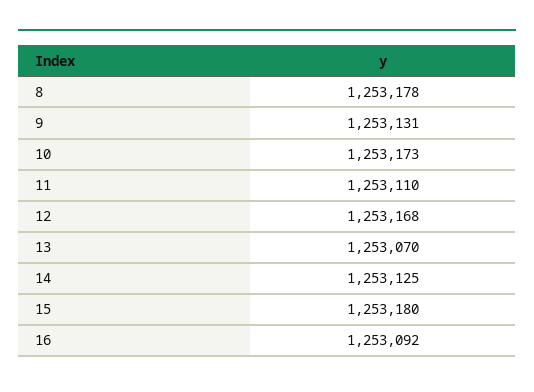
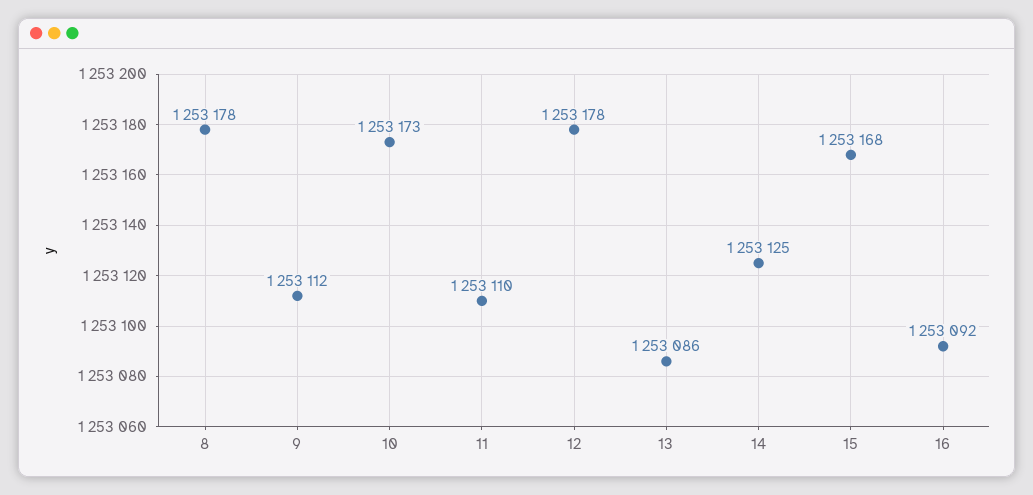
  {
    "8": 1253178,
-   "9": 1253131,
+   "9": 1253112,
    "10": 1253173,
    "11": 1253110,
-   "12": 1253168,
+   "12": 1253178,
-   "13": 1253070,
+   "13": 1253086,
    "14": 1253125,
-   "15": 1253180,
+   "15": 1253168,
    "16": 1253092
  }

